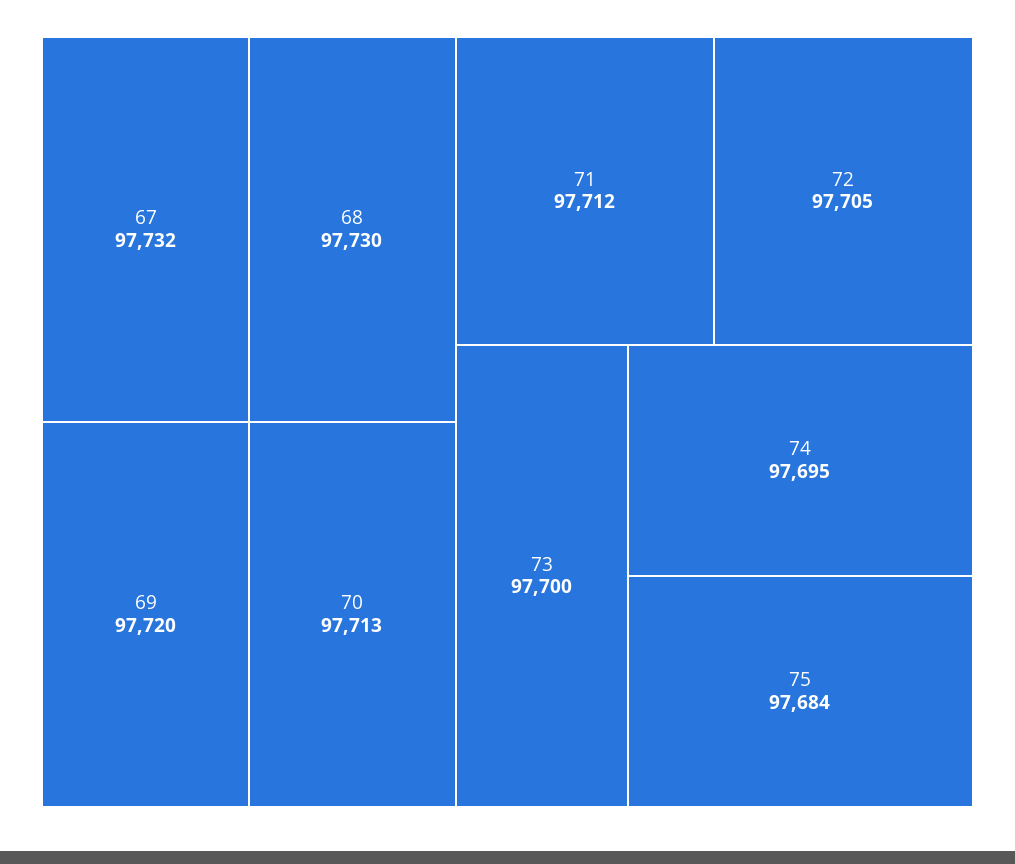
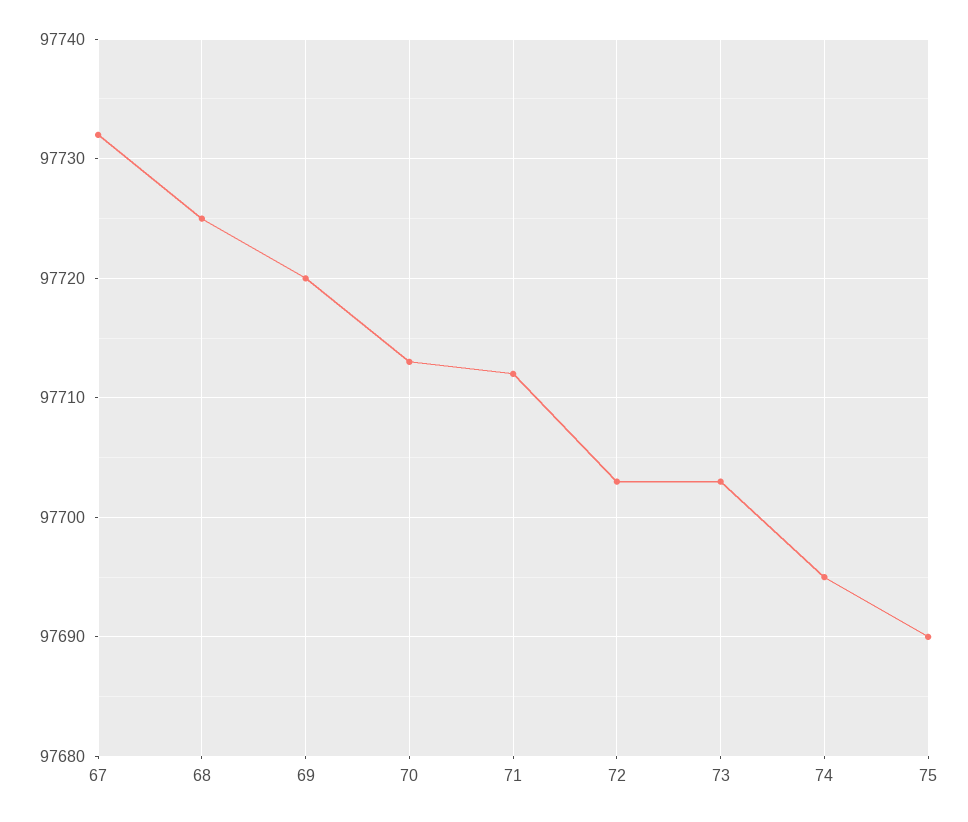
  {
    "67": 97732,
-   "68": 97730,
+   "68": 97725,
    "69": 97720,
    "70": 97713,
    "71": 97712,
-   "72": 97705,
+   "72": 97703,
-   "73": 97700,
+   "73": 97703,
    "74": 97695,
-   "75": 97684
+   "75": 97690
  }

